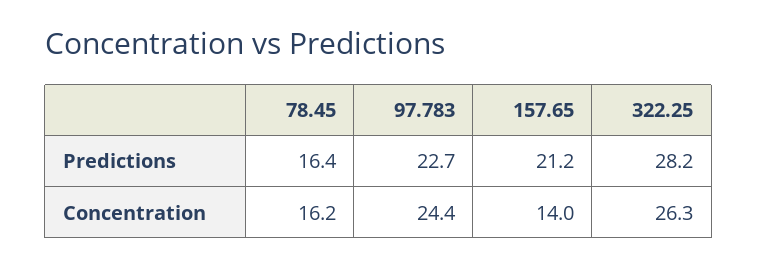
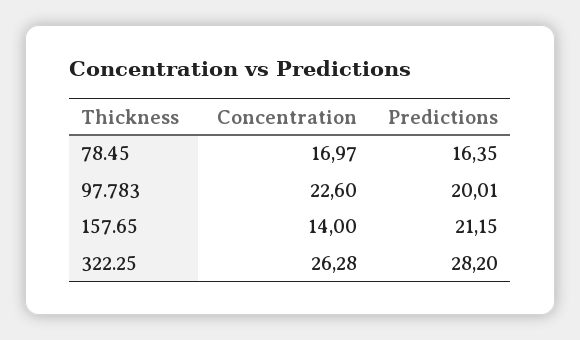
  {
    "78.45": {
      "Predictions": 16.35,
-     "Concentration": 16.2
+     "Concentration": 16.97
    },
    "97.783": {
-     "Predictions": 22.7,
+     "Predictions": 20.01,
-     "Concentration": 24.4
+     "Concentration": 22.6
    },
    "157.65": {
      "Predictions": 21.15,
      "Concentration": 14
    },
    "322.25": {
      "Predictions": 28.2,
      "Concentration": 26.28
    }
  }

